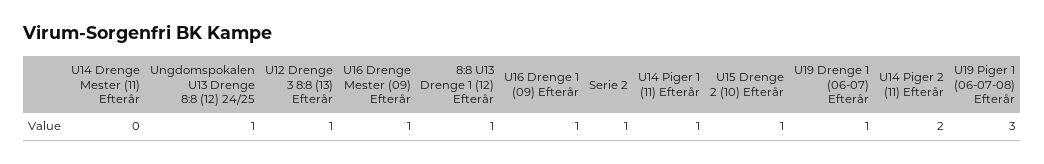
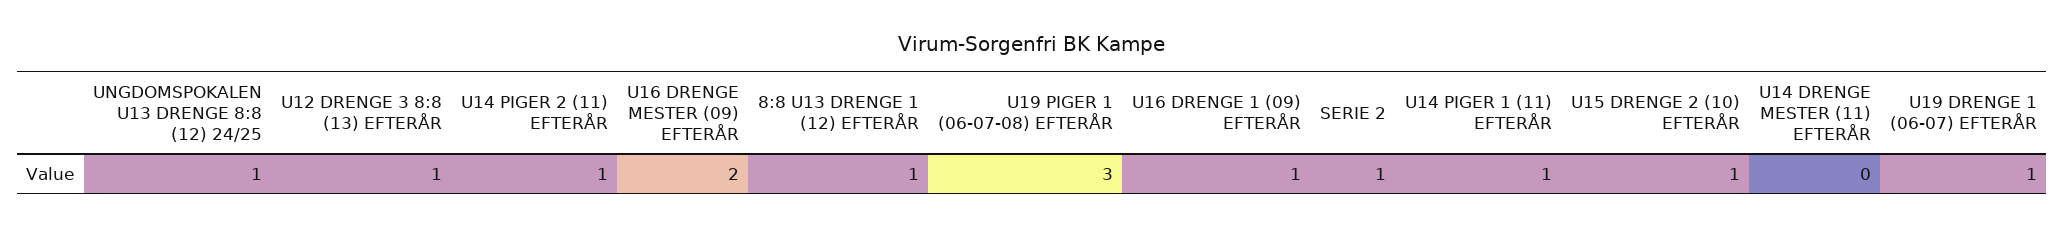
  {
    "U14 Drenge Mester (11) Efterår": 0,
    "Ungdomspokalen U13 Drenge 8:8 (12) 24/25": 1,
    "U12 Drenge 3 8:8 (13) Efterår": 1,
-   "U16 Drenge Mester (09) Efterår": 1,
+   "U16 Drenge Mester (09) Efterår": 2,
    "8:8 U13 Drenge 1 (12) Efterår": 1,
    "U16 Drenge 1 (09) Efterår": 1,
    "Serie 2": 1,
    "U14 Piger 1 (11) Efterår": 1,
    "U15 Drenge 2 (10) Efterår": 1,
    "U19 Drenge 1 (06-07) Efterår": 1,
-   "U14 Piger 2 (11) Efterår": 2,
+   "U14 Piger 2 (11) Efterår": 1,
    "U19 Piger 1 (06-07-08) Efterår": 3
  }

